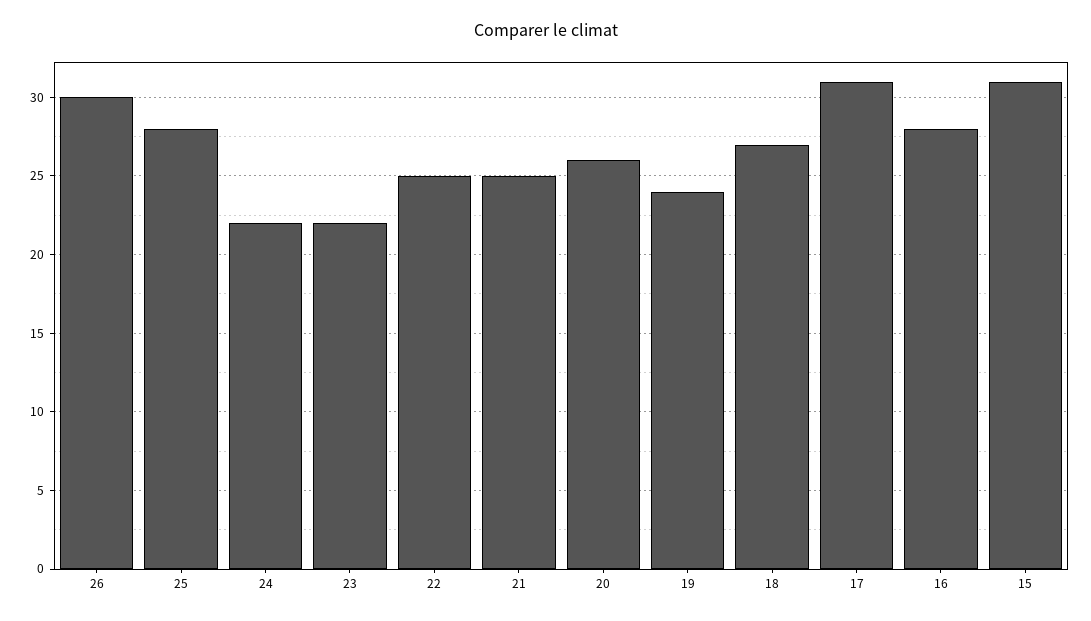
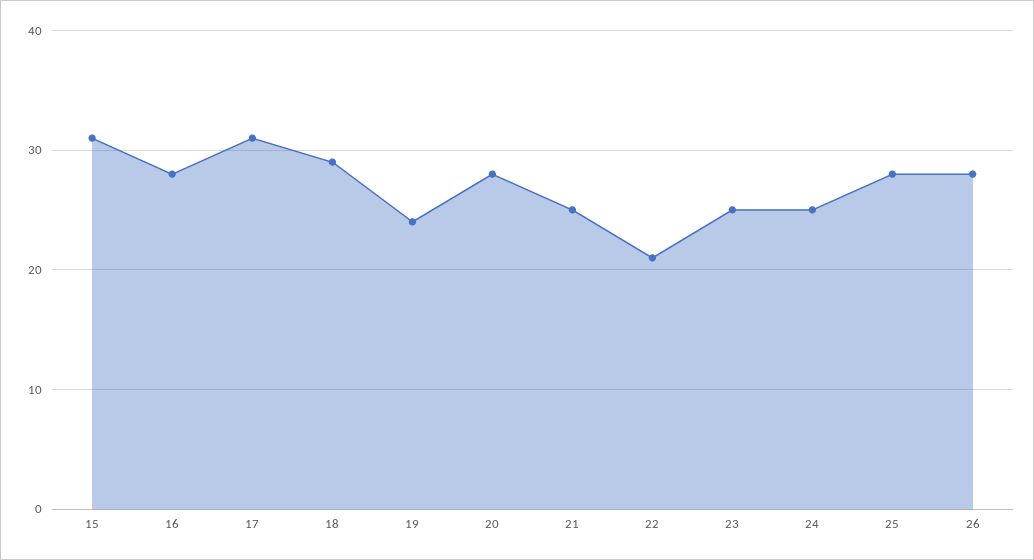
  {
-   "26": 30,
+   "26": 28,
    "25": 28,
-   "24": 22,
+   "24": 25,
-   "23": 22,
+   "23": 25,
-   "22": 25,
+   "22": 21,
    "21": 25,
-   "20": 26,
+   "20": 28,
    "19": 24,
-   "18": 27,
+   "18": 29,
    "17": 31,
    "16": 28,
    "15": 31
  }

